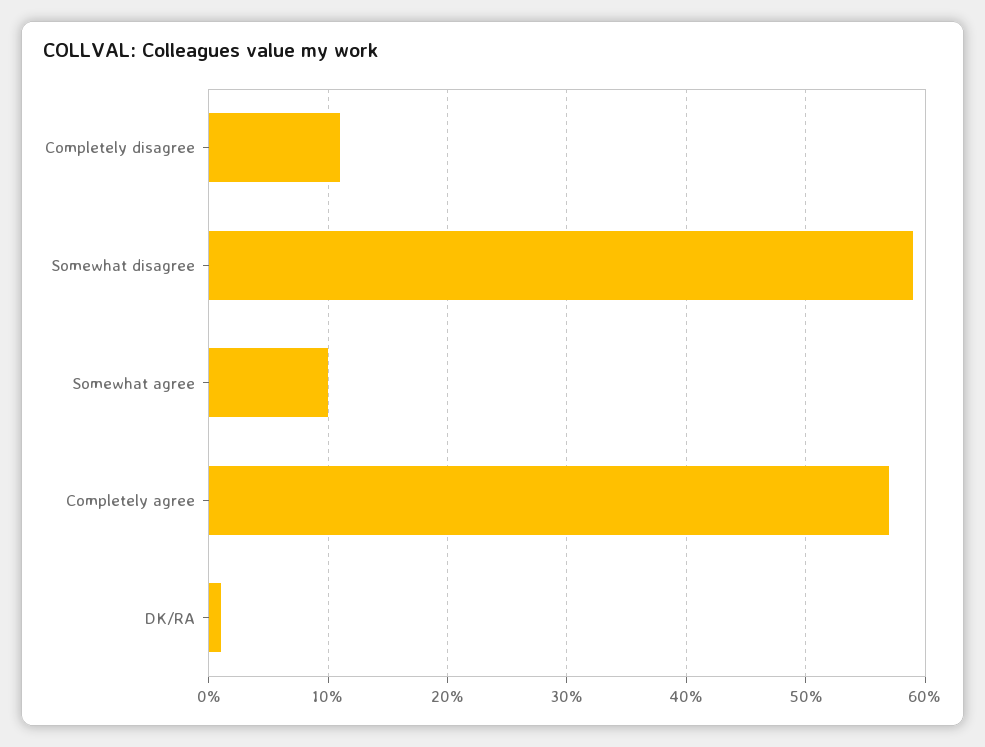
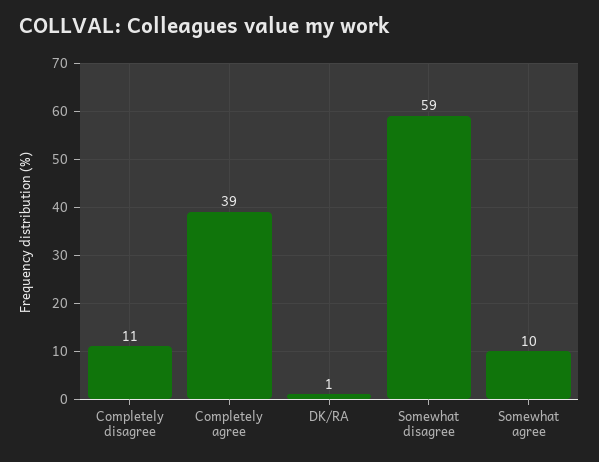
  {
    "Completely disagree": 11,
    "Somewhat disagree": 59,
    "Somewhat agree": 10,
-   "Completely agree": 57,
+   "Completely agree": 39,
    "DK/RA": 1
  }

